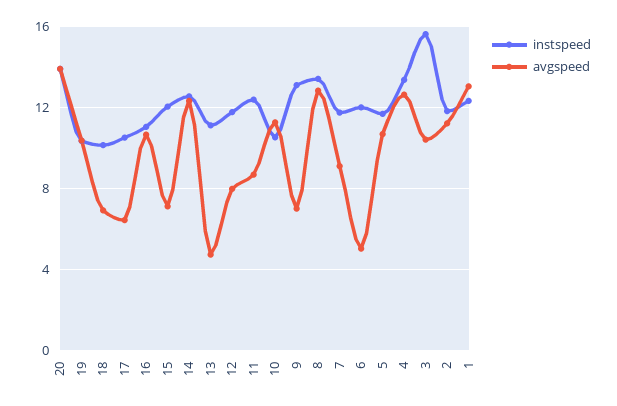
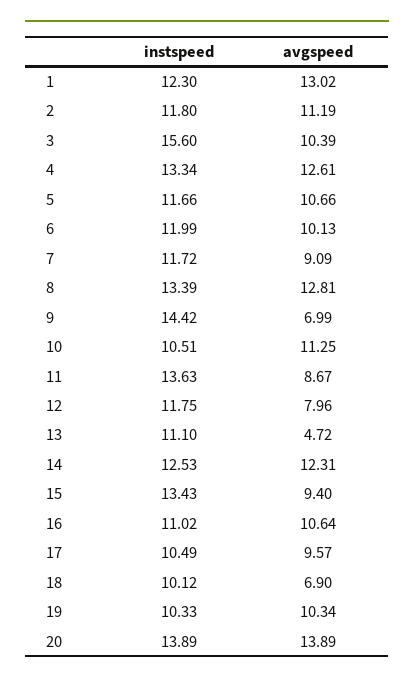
  {
    "instspeed": {
      "20": 13.89,
      "19": 10.33,
      "18": 10.12,
      "17": 10.49,
      "16": 11.02,
-     "15": 12,
+     "15": 13.43,
      "14": 12.53,
      "13": 11.1,
      "12": 11.75,
-     "11": 12.5,
+     "11": 13.63,
      "10": 10.51,
-     "9": 13,
+     "9": 14.42,
      "8": 13.39,
      "7": 11.72,
      "6": 11.99,
      "5": 11.66,
      "4": 13.34,
      "3": 15.6,
      "2": 11.8,
      "1": 12.3
    },
    "avgspeed": {
      "20": 13.89,
      "19": 10.34,
      "18": 6.9,
-     "17": 6.5,
+     "17": 9.57,
      "16": 10.64,
-     "15": 7,
+     "15": 9.4,
      "14": 12.31,
      "13": 4.72,
      "12": 7.96,
      "11": 8.67,
      "10": 11.25,
      "9": 6.99,
      "8": 12.81,
      "7": 9.09,
-     "6": 5,
+     "6": 10.13,
      "5": 10.66,
      "4": 12.61,
      "3": 10.39,
      "2": 11.19,
      "1": 13.02
    }
  }

